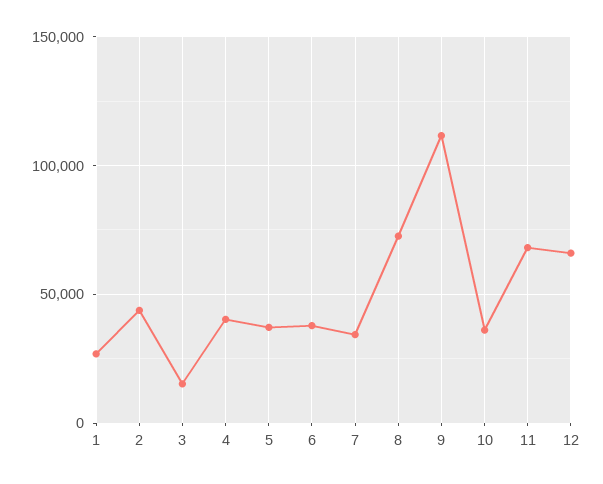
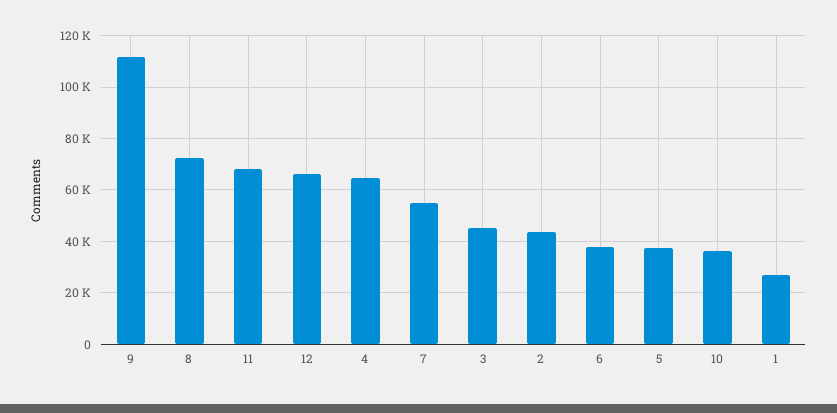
  {
    "1": 27500,
    "2": 45000,
-   "3": 15000,
+   "3": 45000,
-   "4": 40000,
+   "4": 65000,
    "5": 37500,
    "6": 37500,
-   "7": 35000,
+   "7": 55000,
    "8": 72500,
    "9": 112500,
    "10": 35000,
    "11": 67500,
    "12": 65000
  }

